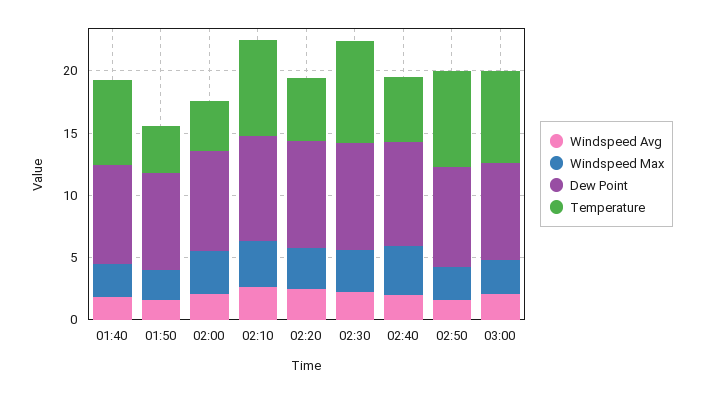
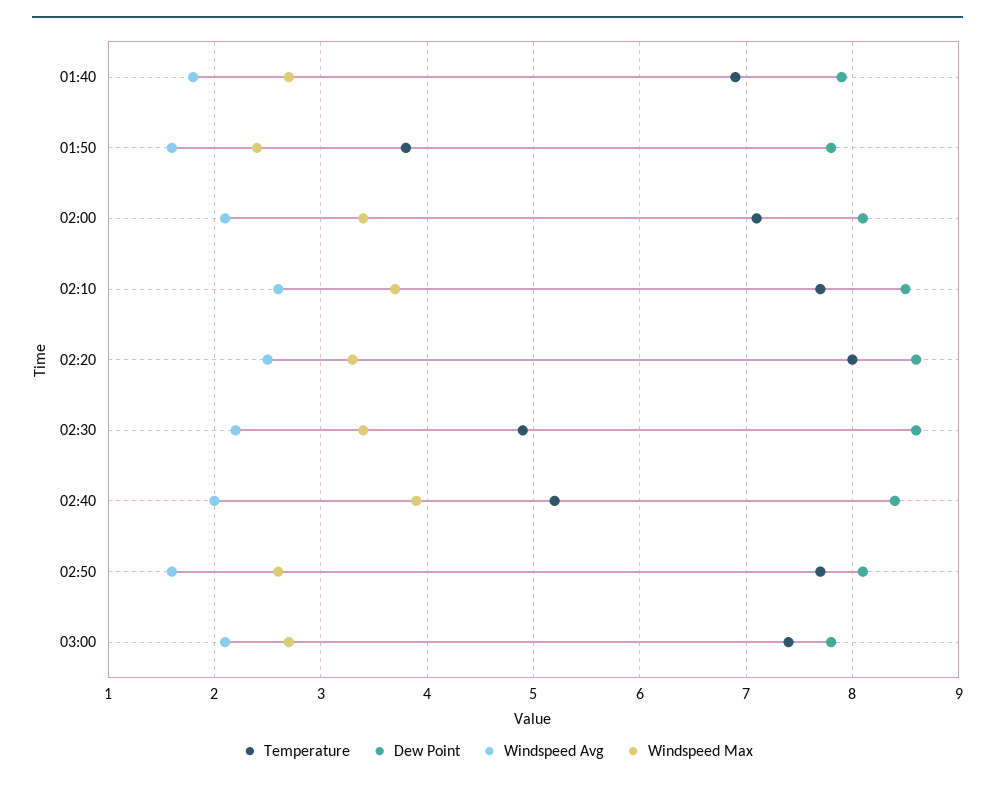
  {
    "Windspeed Avg": {
      "01:40": 1.8,
      "01:50": 1.6,
      "02:00": 2.1,
      "02:10": 2.6,
      "02:20": 2.5,
      "02:30": 2.2,
      "02:40": 2,
      "02:50": 1.6,
      "03:00": 2.1
    },
    "Windspeed Max": {
      "01:40": 2.7,
      "01:50": 2.4,
      "02:00": 3.4,
      "02:10": 3.7,
      "02:20": 3.3,
      "02:30": 3.4,
      "02:40": 3.9,
      "02:50": 2.6,
      "03:00": 2.7
    },
    "Dew Point": {
      "01:40": 7.9,
      "01:50": 7.8,
      "02:00": 8.1,
      "02:10": 8.5,
      "02:20": 8.6,
      "02:30": 8.6,
      "02:40": 8.4,
      "02:50": 8.1,
      "03:00": 7.8
    },
    "Temperature": {
      "01:40": 6.9,
      "01:50": 3.8,
-     "02:00": 4,
+     "02:00": 7.1,
      "02:10": 7.7,
-     "02:20": 5,
+     "02:20": 8,
-     "02:30": 8,
+     "02:30": 4.9,
      "02:40": 5.2,
      "02:50": 7.7,
      "03:00": 7.4
    }
  }

